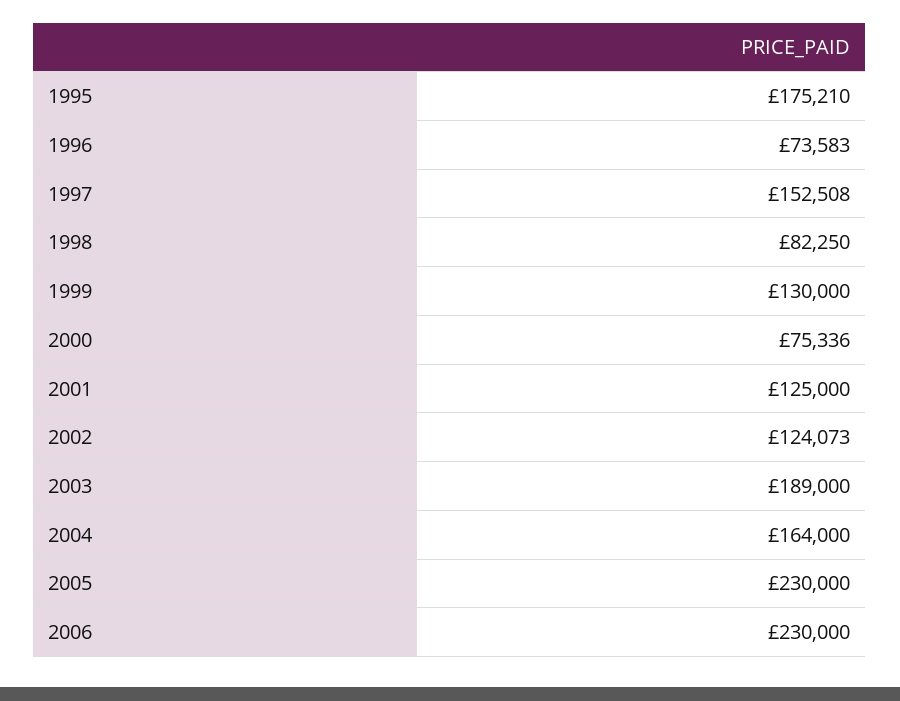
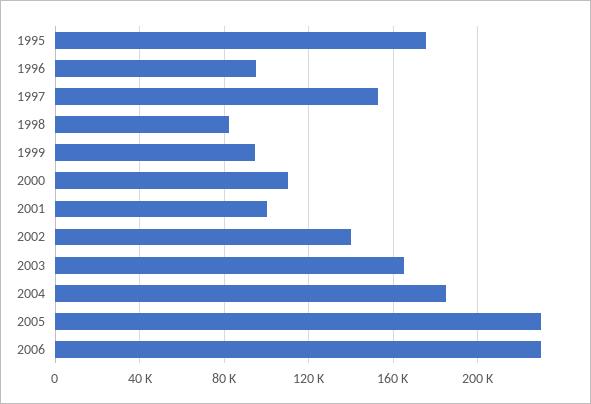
  {
    "1995": 175210,
-   "1996": 73583,
+   "1996": 95000,
    "1997": 152508,
    "1998": 82250,
-   "1999": 130000,
+   "1999": 95000,
-   "2000": 75336,
+   "2000": 110000,
-   "2001": 125000,
+   "2001": 100000,
-   "2002": 124073,
+   "2002": 140000,
-   "2003": 189000,
+   "2003": 165000,
-   "2004": 164000,
+   "2004": 185000,
    "2005": 230000,
    "2006": 230000
  }

